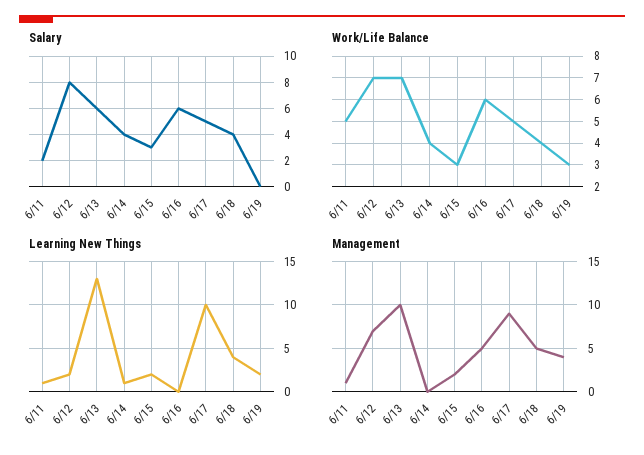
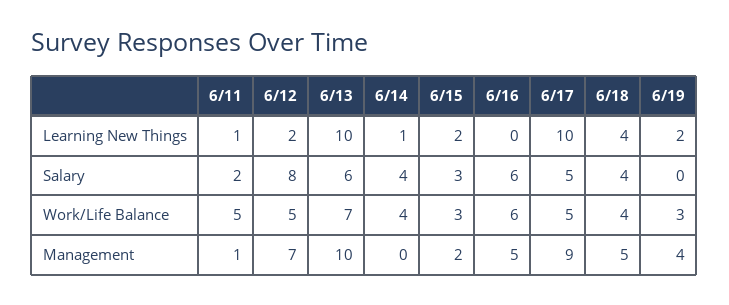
  {
    "Salary": {
      "6/11": 2,
      "6/12": 8,
      "6/13": 6,
      "6/14": 4,
      "6/15": 3,
      "6/16": 6,
      "6/17": 5,
      "6/18": 4,
      "6/19": 0
    },
    "Work/Life Balance": {
      "6/11": 5,
-     "6/12": 7,
+     "6/12": 5,
      "6/13": 7,
      "6/14": 4,
      "6/15": 3,
      "6/16": 6,
      "6/17": 5,
      "6/18": 4,
      "6/19": 3
    },
    "Learning New Things": {
      "6/11": 1,
      "6/12": 2,
-     "6/13": 13,
+     "6/13": 10,
      "6/14": 1,
      "6/15": 2,
      "6/16": 0,
      "6/17": 10,
      "6/18": 4,
      "6/19": 2
    },
    "Management": {
      "6/11": 1,
      "6/12": 7,
      "6/13": 10,
      "6/14": 0,
      "6/15": 2,
      "6/16": 5,
      "6/17": 9,
      "6/18": 5,
      "6/19": 4
    }
  }

